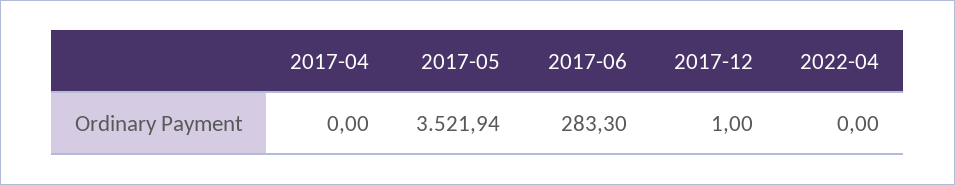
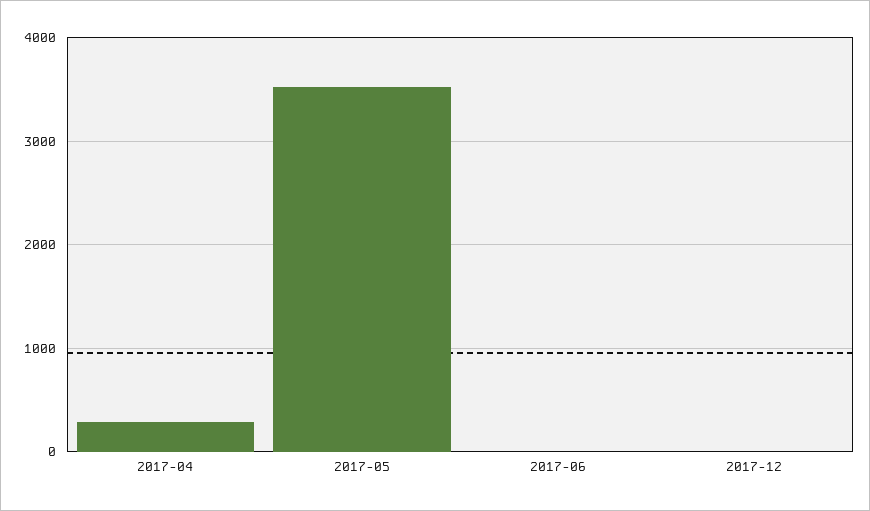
  {
-   "2017-04": 0,
+   "2017-04": 300,
    "2017-05": 3521.94,
-   "2017-06": 283.3,
+   "2017-06": 0,
-   "2017-12": 1,
+   "2017-12": 1
-   "2022-04": 0
  }

